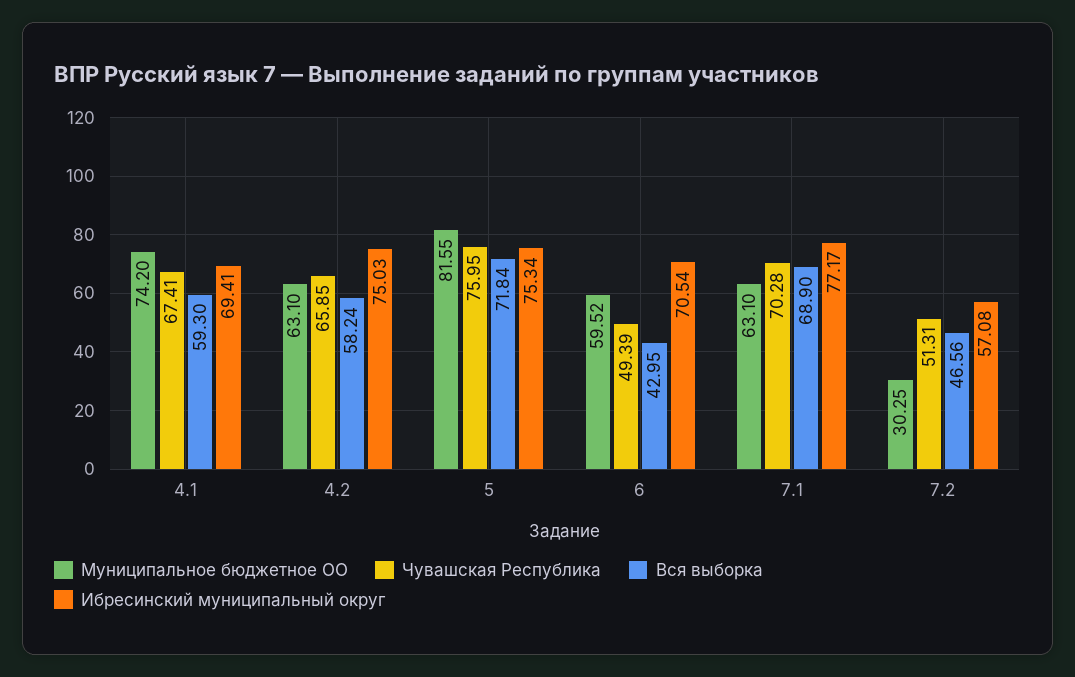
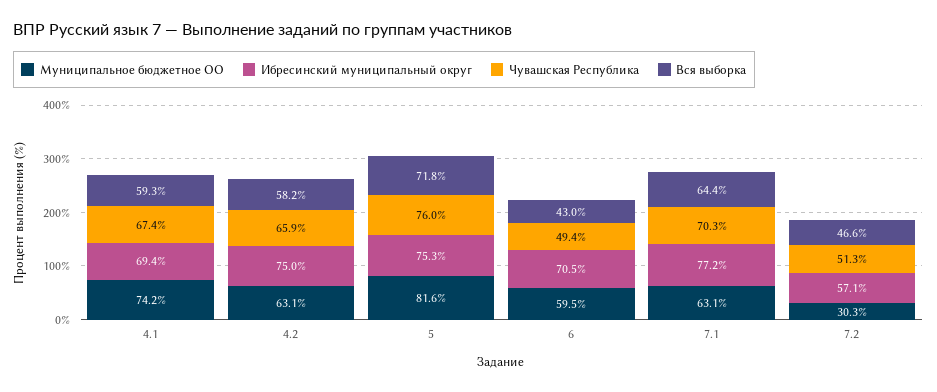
  {
    "Муниципальное бюджетное ОО": {
      "4.1": 74.2,
      "4.2": 63.1,
      "5": 81.55,
      "6": 59.52,
      "7.1": 63.1,
      "7.2": 30.25
    },
    "Чувашская Республика": {
      "4.1": 67.41,
      "4.2": 65.85,
      "5": 75.95,
      "6": 49.39,
      "7.1": 70.28,
      "7.2": 51.31
    },
    "Вся выборка": {
      "4.1": 59.3,
      "4.2": 58.24,
      "5": 71.84,
      "6": 42.95,
-     "7.1": 68.9,
+     "7.1": 64.4,
      "7.2": 46.56
    },
    "Ибресинский муниципальный округ": {
      "4.1": 69.41,
      "4.2": 75.03,
      "5": 75.34,
      "6": 70.54,
      "7.1": 77.17,
      "7.2": 57.08
    }
  }

